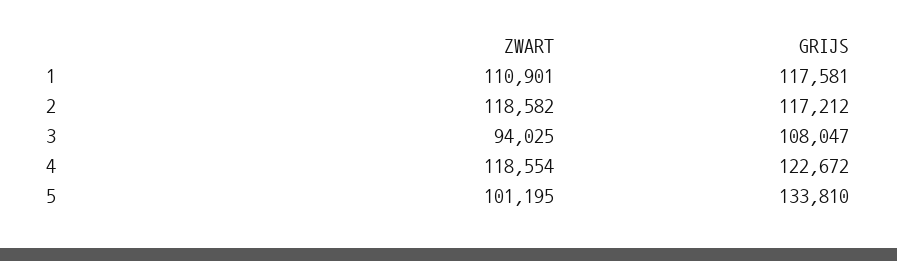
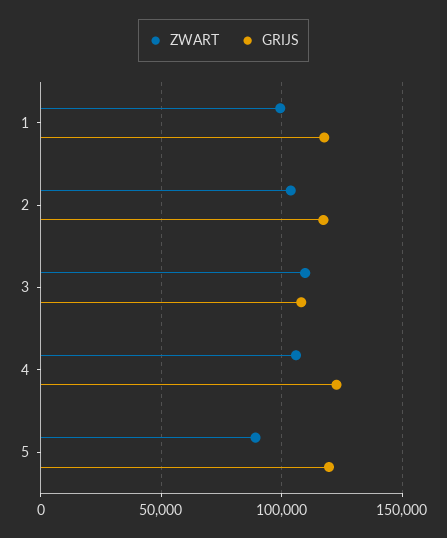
  {
    "ZWART": {
-     "1": 110901,
+     "1": 100000,
-     "2": 118582,
+     "2": 105000,
-     "3": 94025,
+     "3": 110000,
-     "4": 118554,
+     "4": 105000,
-     "5": 101195
+     "5": 90000
    },
    "GRIJS": {
      "1": 117581,
      "2": 117212,
      "3": 108047,
      "4": 122672,
-     "5": 133810
+     "5": 120000
    }
  }

